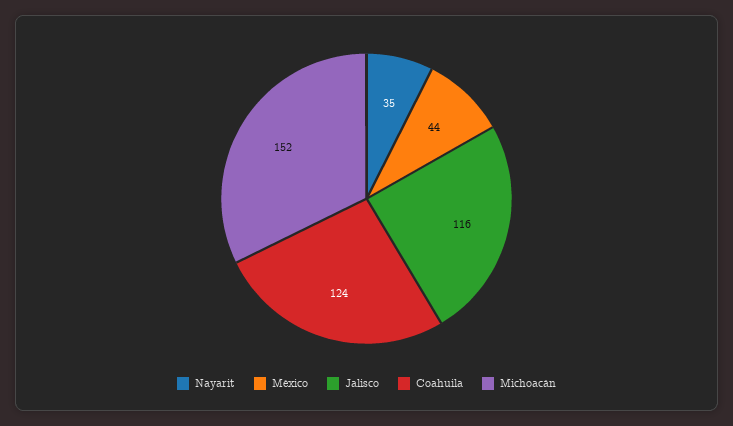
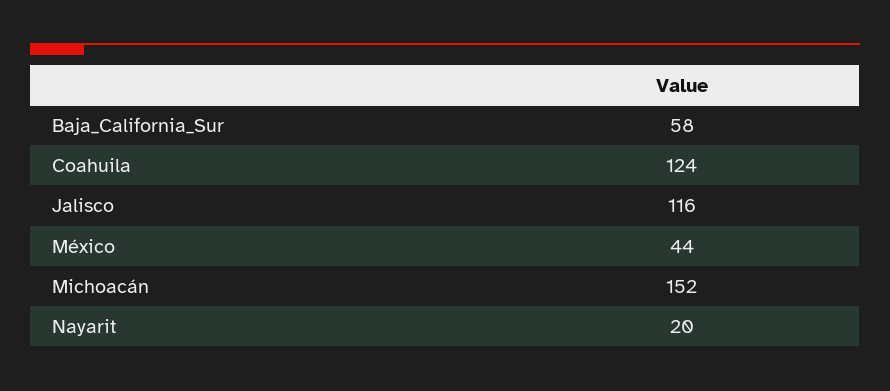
  {
-   "Nayarit": 35,
+   "Nayarit": 20,
    "México": 44,
    "Jalisco": 116,
    "Coahuila": 124,
-   "Michoacán": 152
+   "Michoacán": 152,
+   "Baja_California_Sur": 58
  }

